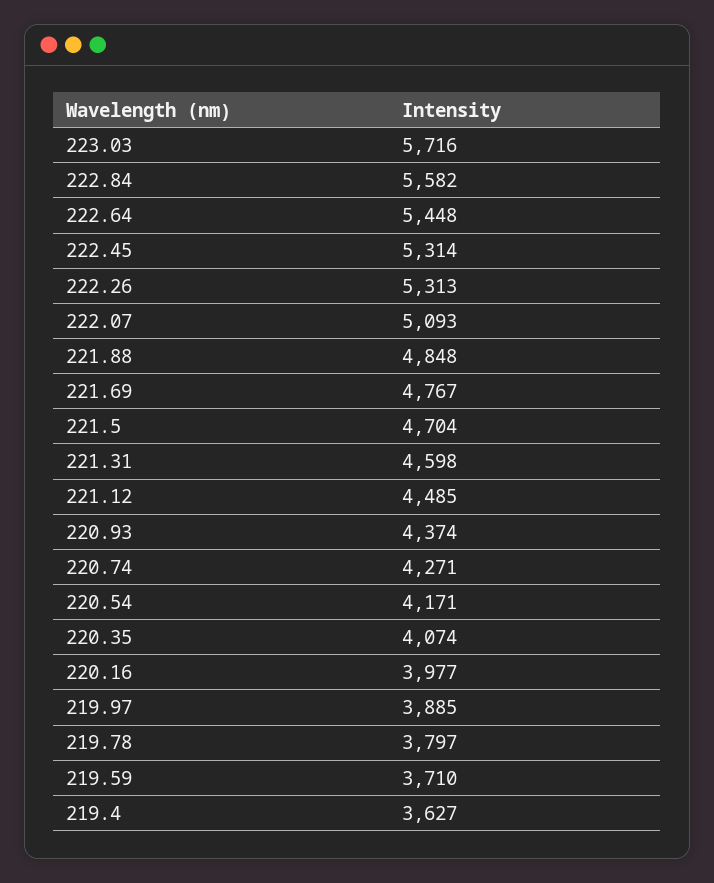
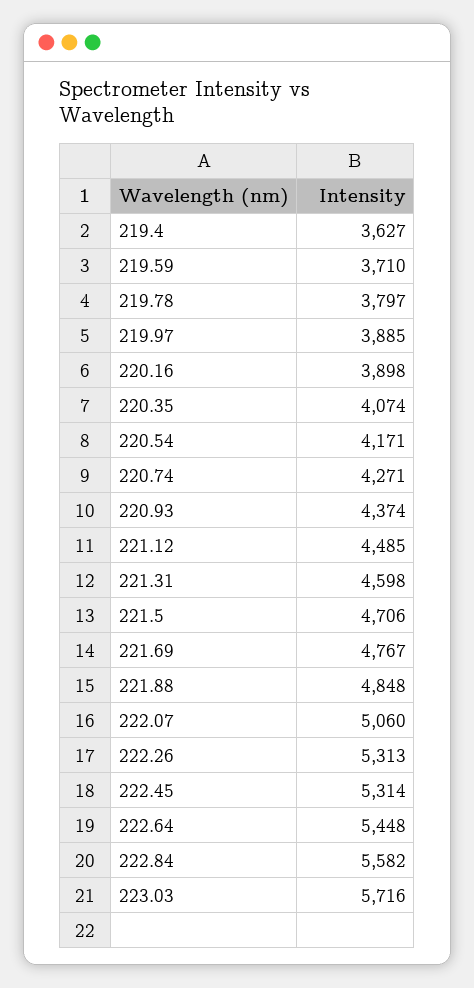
  {
    "223.03": 5716,
    "222.84": 5582,
    "222.64": 5448,
    "222.45": 5314,
    "222.26": 5313,
-   "222.07": 5093,
+   "222.07": 5060,
    "221.88": 4848,
    "221.69": 4767,
-   "221.5": 4704,
+   "221.5": 4706,
    "221.31": 4598,
    "221.12": 4485,
    "220.93": 4374,
    "220.74": 4271,
    "220.54": 4171,
    "220.35": 4074,
-   "220.16": 3977,
+   "220.16": 3898,
    "219.97": 3885,
    "219.78": 3797,
    "219.59": 3710,
    "219.4": 3627
  }

